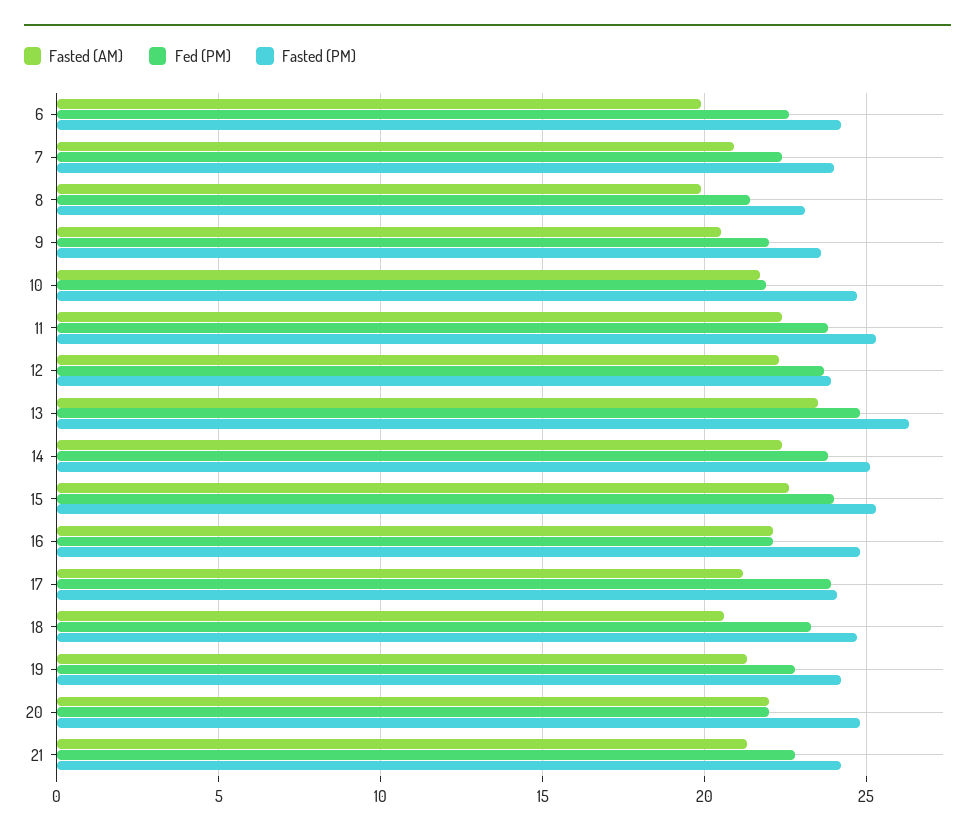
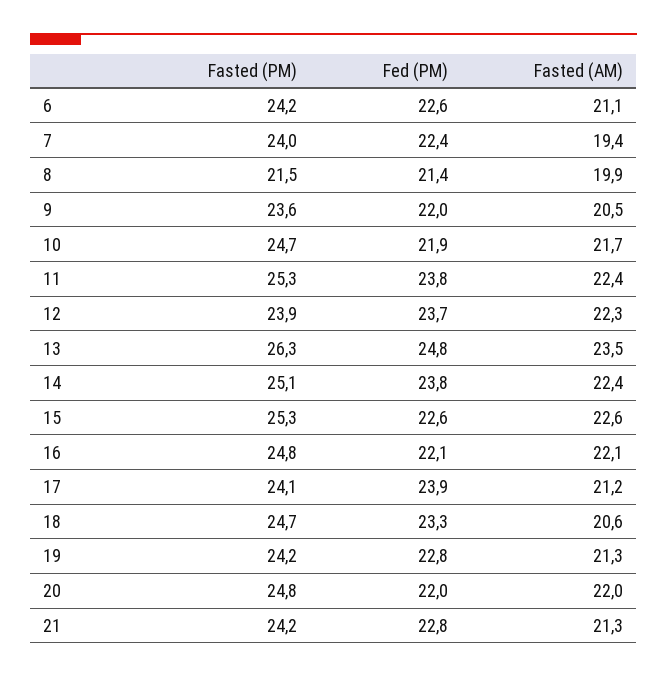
  {
    "Fasted (AM)": {
-     "6": 20,
+     "6": 21.1,
-     "7": 21,
+     "7": 19.4,
      "8": 19.9,
      "9": 20.5,
      "10": 21.7,
      "11": 22.4,
      "12": 22.3,
      "13": 23.5,
      "14": 22.4,
      "15": 22.6,
      "16": 22.1,
      "17": 21.2,
      "18": 20.6,
      "19": 21.3,
      "20": 22,
      "21": 21.3
    },
    "Fed (PM)": {
      "6": 22.6,
      "7": 22.4,
      "8": 21.4,
      "9": 22,
      "10": 21.9,
      "11": 23.8,
      "12": 23.7,
      "13": 24.8,
      "14": 23.8,
-     "15": 24,
+     "15": 22.6,
      "16": 22.1,
      "17": 23.9,
      "18": 23.3,
      "19": 22.8,
      "20": 22,
      "21": 22.8
    },
    "Fasted (PM)": {
      "6": 24.2,
      "7": 24,
-     "8": 23,
+     "8": 21.5,
      "9": 23.6,
      "10": 24.7,
      "11": 25.3,
      "12": 23.9,
      "13": 26.3,
      "14": 25.1,
      "15": 25.3,
      "16": 24.8,
      "17": 24.1,
      "18": 24.7,
      "19": 24.2,
      "20": 24.8,
      "21": 24.2
    }
  }

